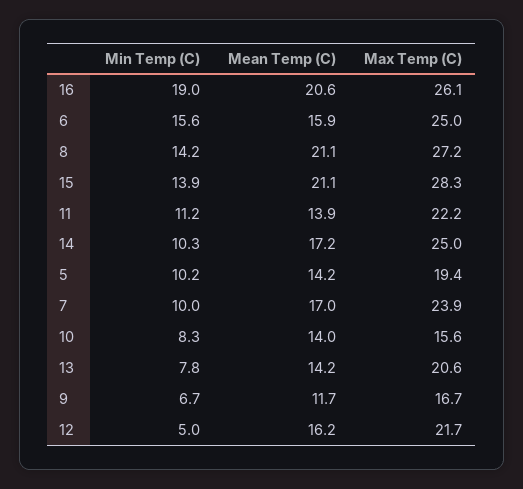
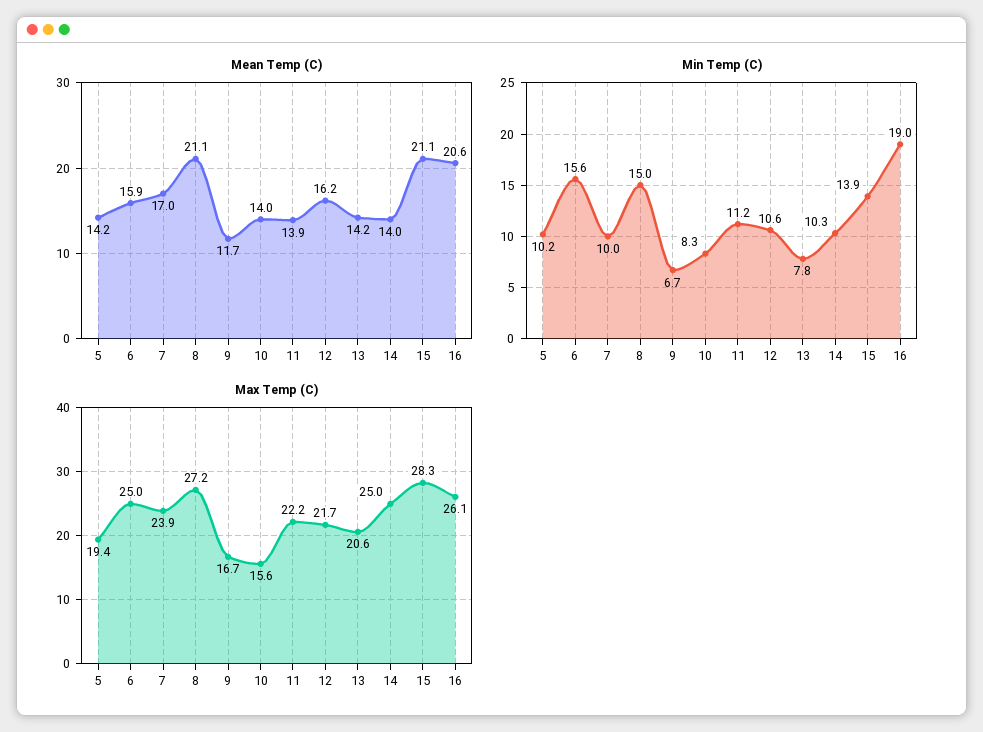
  {
    "Min Temp (C)": {
      "16": 19,
      "6": 15.6,
-     "8": 14.2,
+     "8": 15,
      "15": 13.9,
      "11": 11.2,
      "14": 10.3,
      "5": 10.2,
      "7": 10,
      "10": 8.3,
      "13": 7.8,
      "9": 6.7,
-     "12": 5
+     "12": 10.6
    },
    "Mean Temp (C)": {
      "16": 20.6,
      "6": 15.9,
      "8": 21.1,
      "15": 21.1,
      "11": 13.9,
-     "14": 17.2,
+     "14": 14,
      "5": 14.2,
      "7": 17,
      "10": 14,
      "13": 14.2,
      "9": 11.7,
      "12": 16.2
    },
    "Max Temp (C)": {
      "16": 26.1,
      "6": 25,
      "8": 27.2,
      "15": 28.3,
      "11": 22.2,
      "14": 25,
      "5": 19.4,
      "7": 23.9,
      "10": 15.6,
      "13": 20.6,
      "9": 16.7,
      "12": 21.7
    }
  }

